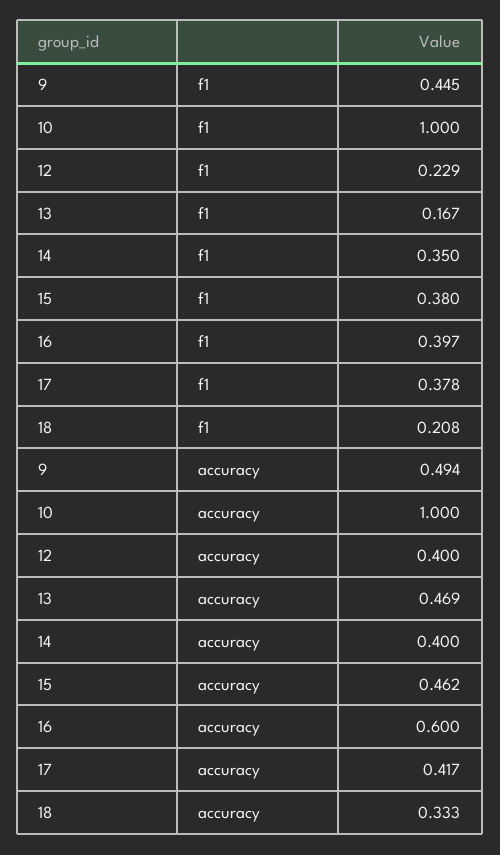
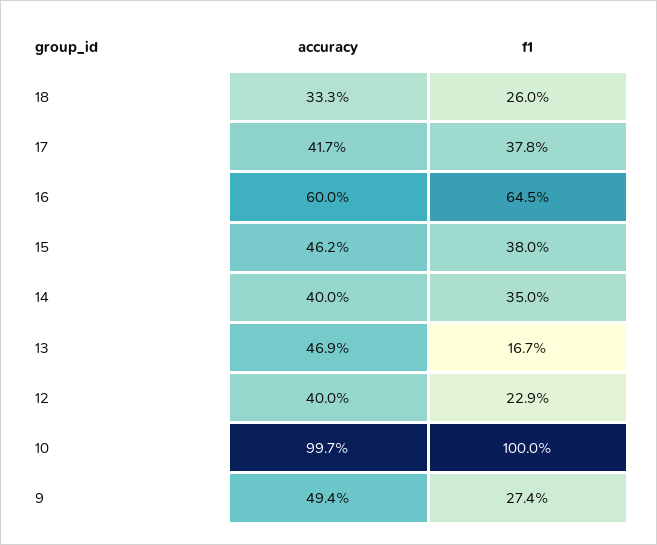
  {
    "9": {
-     "f1": 0.445,
+     "f1": 0.274,
      "accuracy": 0.494
    },
    "10": {
      "f1": 1,
-     "accuracy": 1
+     "accuracy": 0.997
    },
    "12": {
      "f1": 0.229,
      "accuracy": 0.4
    },
    "13": {
      "f1": 0.167,
      "accuracy": 0.469
    },
    "14": {
      "f1": 0.35,
      "accuracy": 0.4
    },
    "15": {
      "f1": 0.38,
      "accuracy": 0.462
    },
    "16": {
-     "f1": 0.397,
+     "f1": 0.645,
      "accuracy": 0.6
    },
    "17": {
      "f1": 0.378,
      "accuracy": 0.417
    },
    "18": {
-     "f1": 0.208,
+     "f1": 0.26,
      "accuracy": 0.333
    }
  }

